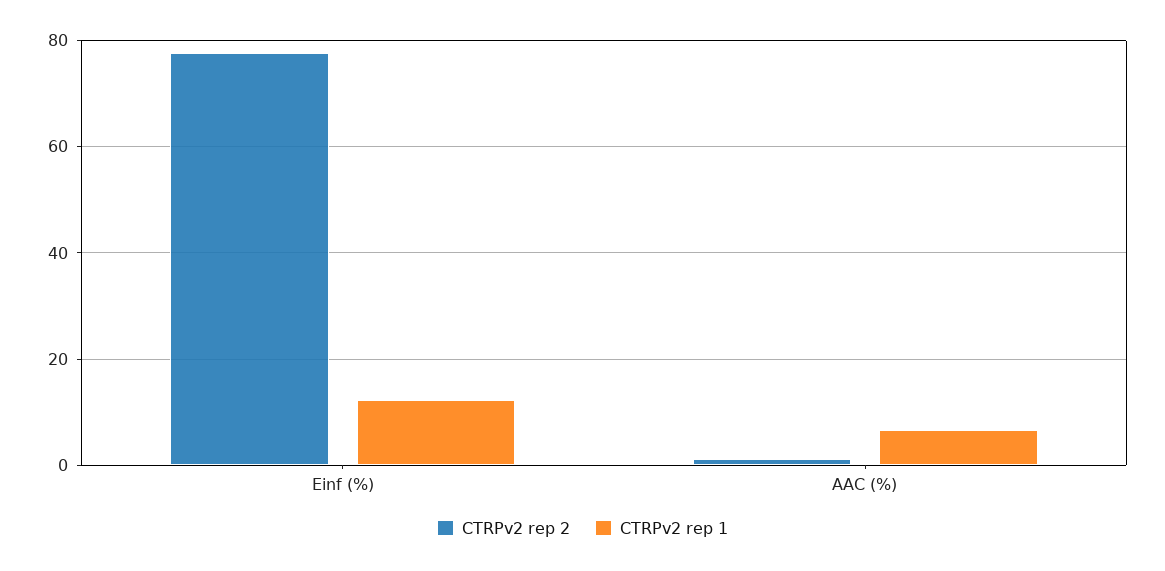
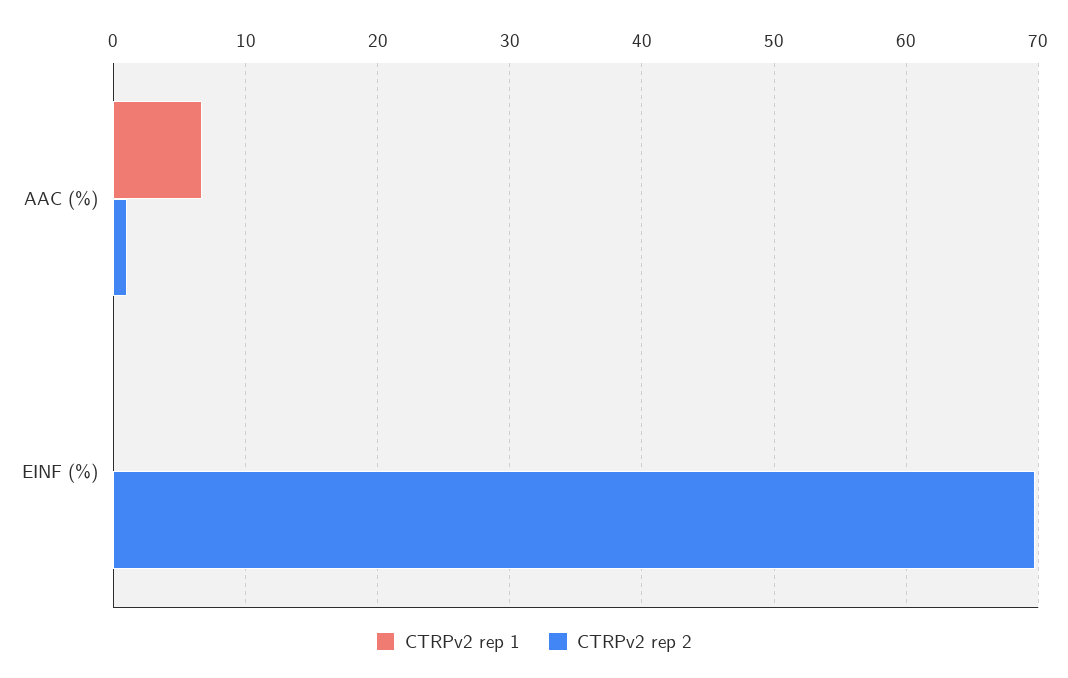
  {
    "CTRPv2 rep 2": {
-     "Einf (%)": 78,
+     "Einf (%)": 70,
      "AAC (%)": 1
    },
    "CTRPv2 rep 1": {
-     "Einf (%)": 12,
+     "Einf (%)": 0,
      "AAC (%)": 7
    }
  }

